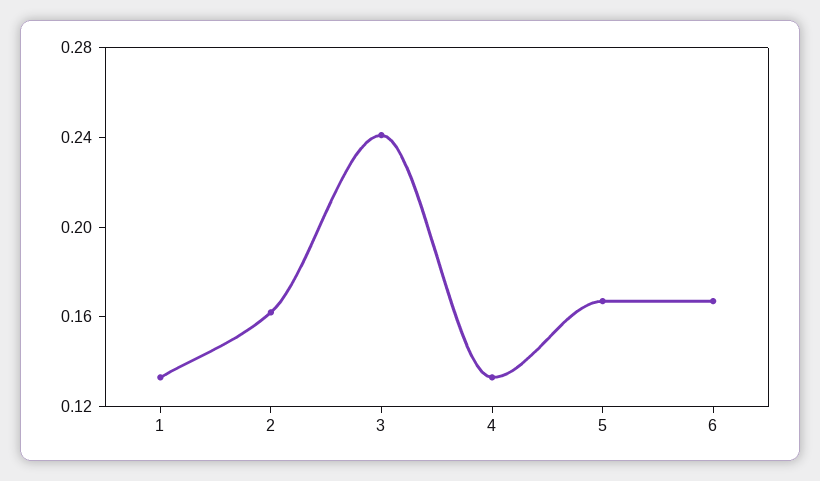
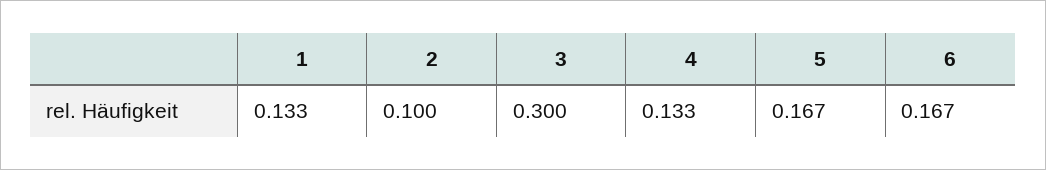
  {
    "1": 0.133,
-   "2": 0.16,
+   "2": 0.1,
-   "3": 0.24,
+   "3": 0.3,
    "4": 0.133,
    "5": 0.167,
    "6": 0.167
  }

